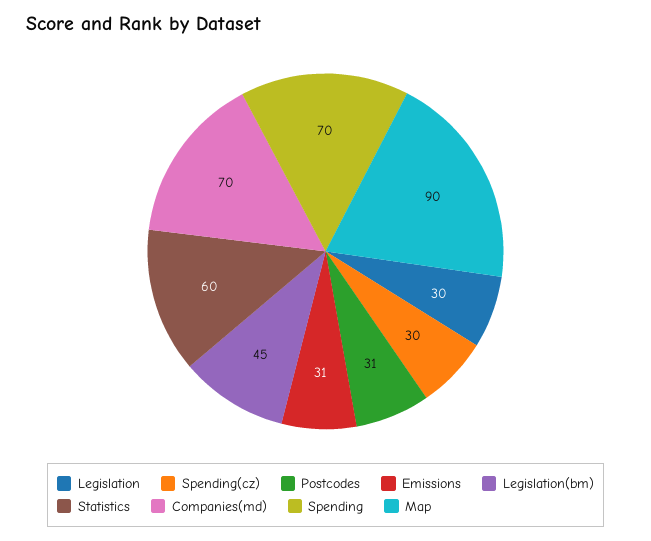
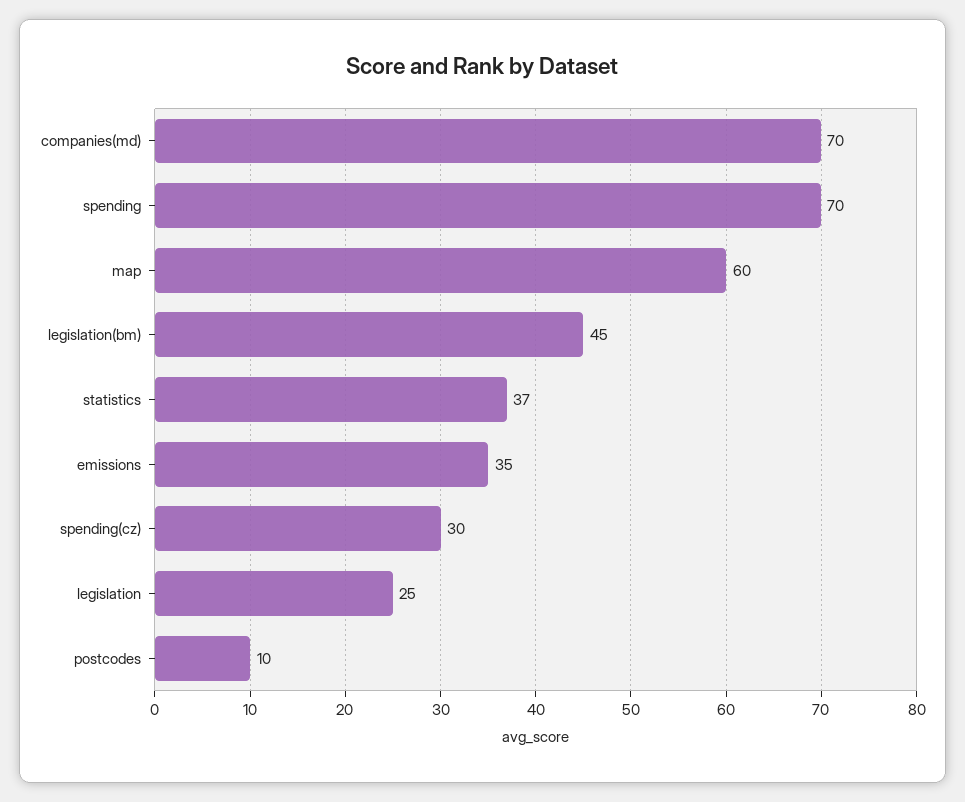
  {
-   "Legislation": 30,
+   "Legislation": 25,
    "Spending(cz)": 30,
-   "Postcodes": 31,
+   "Postcodes": 10,
-   "Emissions": 31,
+   "Emissions": 35,
    "Legislation(bm)": 45,
-   "Statistics": 60,
+   "Statistics": 37,
    "Companies(md)": 70,
    "Spending": 70,
-   "Map": 90
+   "Map": 60
  }

